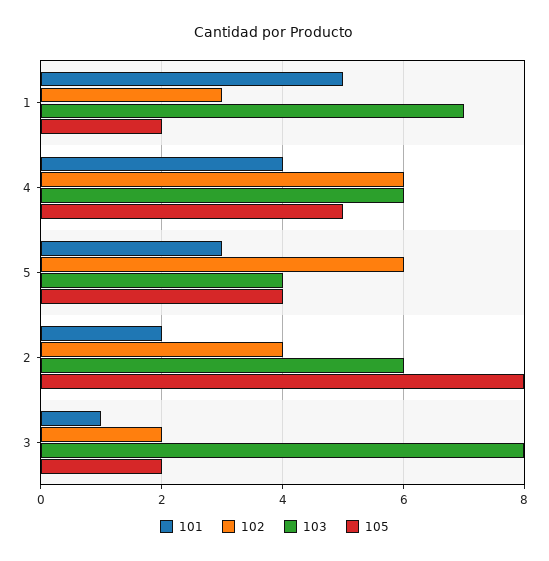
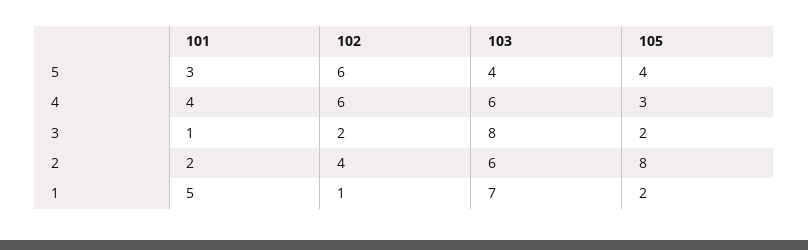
  {
    "101": {
      "1": 5,
      "4": 4,
      "5": 3,
      "2": 2,
      "3": 1
    },
    "102": {
-     "1": 3,
+     "1": 1,
      "4": 6,
      "5": 6,
      "2": 4,
      "3": 2
    },
    "103": {
      "1": 7,
      "4": 6,
      "5": 4,
      "2": 6,
      "3": 8
    },
    "105": {
      "1": 2,
-     "4": 5,
+     "4": 3,
      "5": 4,
      "2": 8,
      "3": 2
    }
  }

